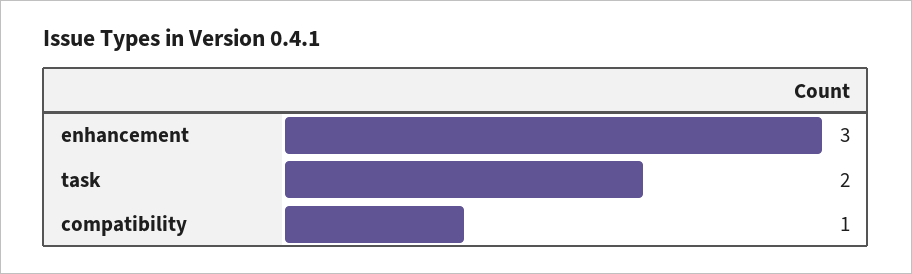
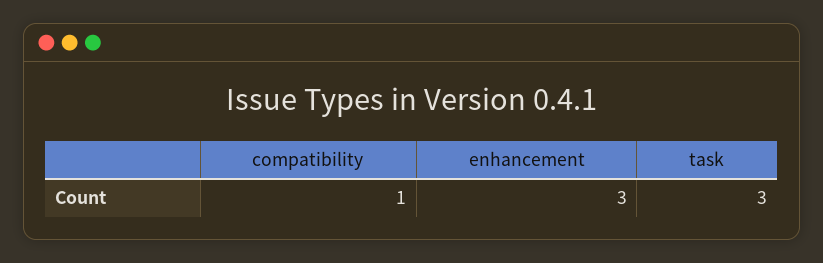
  {
    "enhancement": 3,
-   "task": 2,
+   "task": 3,
    "compatibility": 1
  }

